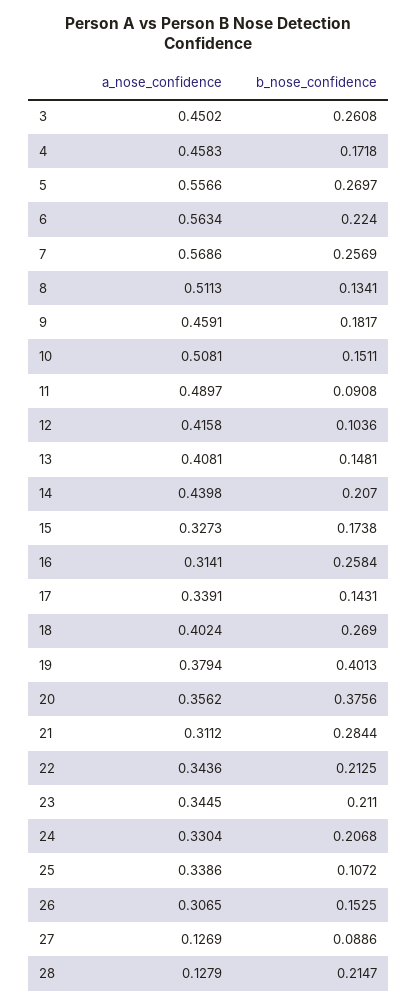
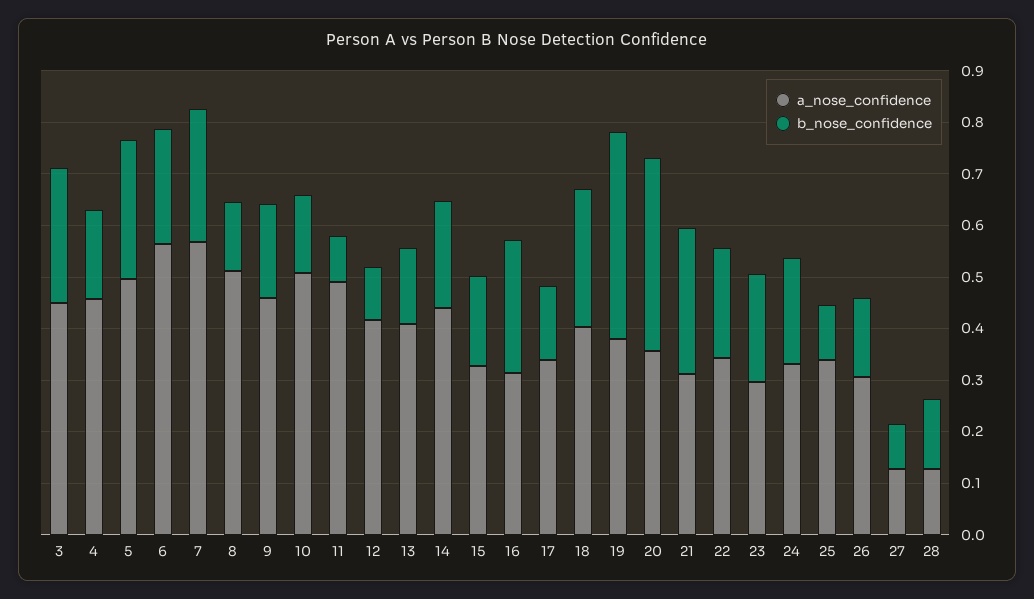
  {
    "a_nose_confidence": {
      "3": 0.4502,
      "4": 0.4583,
-     "5": 0.5566,
+     "5": 0.5,
      "6": 0.5634,
      "7": 0.5686,
      "8": 0.5113,
      "9": 0.4591,
      "10": 0.5081,
      "11": 0.4897,
      "12": 0.4158,
      "13": 0.4081,
      "14": 0.4398,
      "15": 0.3273,
      "16": 0.3141,
      "17": 0.3391,
      "18": 0.4024,
      "19": 0.3794,
      "20": 0.3562,
      "21": 0.3112,
      "22": 0.3436,
-     "23": 0.3445,
+     "23": 0.3,
      "24": 0.3304,
      "25": 0.3386,
      "26": 0.3065,
      "27": 0.1269,
      "28": 0.1279
    },
    "b_nose_confidence": {
      "3": 0.2608,
      "4": 0.1718,
      "5": 0.2697,
      "6": 0.224,
      "7": 0.2569,
      "8": 0.1341,
      "9": 0.1817,
      "10": 0.1511,
      "11": 0.0908,
      "12": 0.1036,
      "13": 0.1481,
      "14": 0.207,
      "15": 0.1738,
      "16": 0.2584,
      "17": 0.1431,
      "18": 0.269,
      "19": 0.4013,
      "20": 0.3756,
      "21": 0.2844,
      "22": 0.2125,
      "23": 0.211,
      "24": 0.2068,
      "25": 0.1072,
      "26": 0.1525,
      "27": 0.0886,
-     "28": 0.2147
+     "28": 0.14
    }
  }

